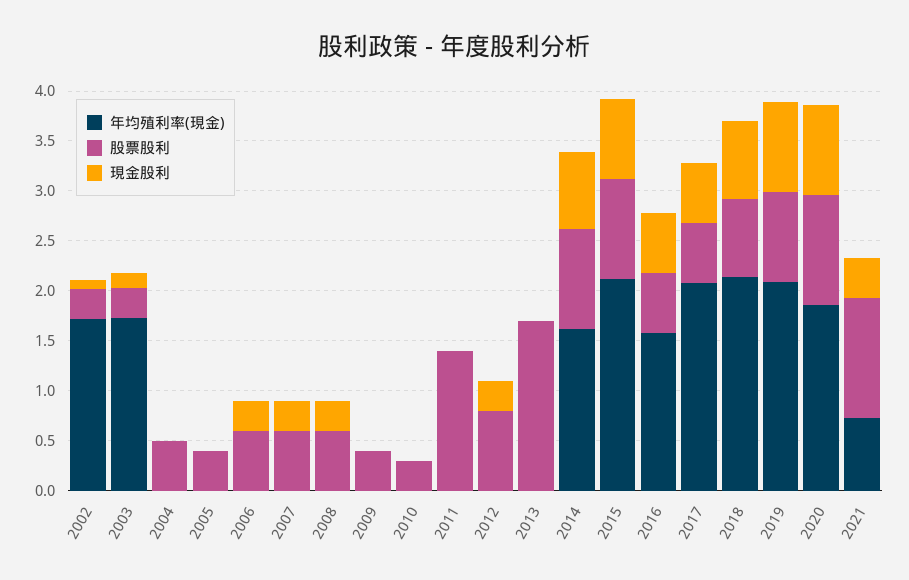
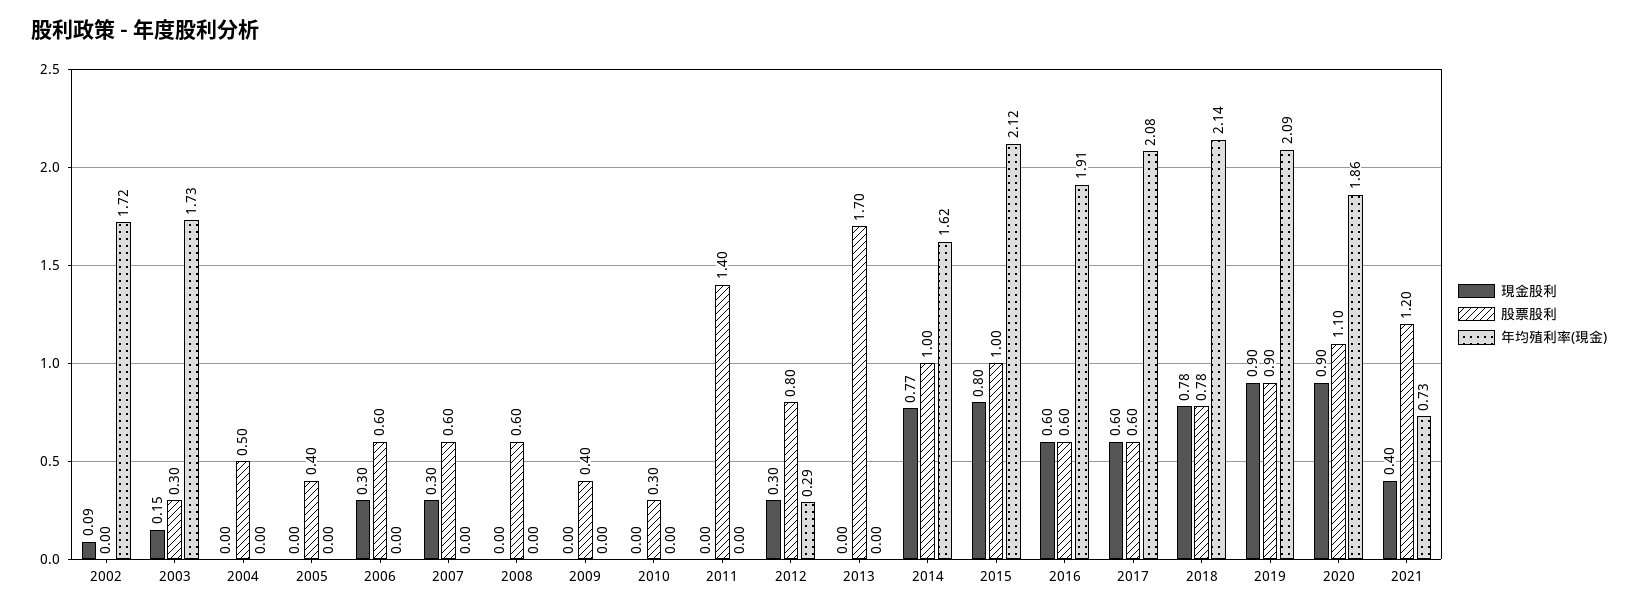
  {
    "年均殖利率(現金)": {
      "2002": 1.72,
      "2003": 1.73,
      "2004": 0,
      "2005": 0,
      "2006": 0,
      "2007": 0,
      "2008": 0,
      "2009": 0,
      "2010": 0,
      "2011": 0,
-     "2012": 0,
+     "2012": 0.29,
      "2013": 0,
      "2014": 1.62,
      "2015": 2.12,
-     "2016": 1.6,
+     "2016": 1.91,
      "2017": 2.08,
      "2018": 2.14,
      "2019": 2.09,
      "2020": 1.86,
      "2021": 0.73
    },
    "股票股利": {
-     "2002": 0.3,
+     "2002": 0,
      "2003": 0.3,
      "2004": 0.5,
      "2005": 0.4,
      "2006": 0.6,
      "2007": 0.6,
      "2008": 0.6,
      "2009": 0.4,
      "2010": 0.3,
      "2011": 1.4,
      "2012": 0.8,
      "2013": 1.7,
      "2014": 1,
      "2015": 1,
      "2016": 0.6,
      "2017": 0.6,
      "2018": 0.78,
      "2019": 0.9,
      "2020": 1.1,
      "2021": 1.2
    },
    "現金股利": {
      "2002": 0.09,
      "2003": 0.15,
      "2004": 0,
      "2005": 0,
      "2006": 0.3,
      "2007": 0.3,
-     "2008": 0.3,
+     "2008": 0,
      "2009": 0,
      "2010": 0,
      "2011": 0,
      "2012": 0.3,
      "2013": 0,
      "2014": 0.77,
      "2015": 0.8,
      "2016": 0.6,
      "2017": 0.6,
      "2018": 0.78,
      "2019": 0.9,
      "2020": 0.9,
      "2021": 0.4
    }
  }

